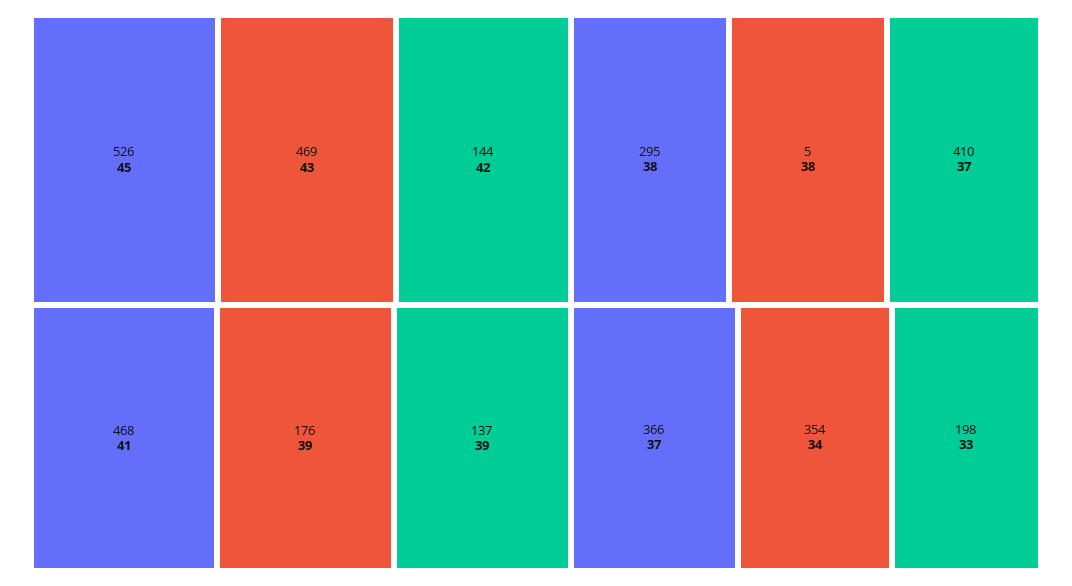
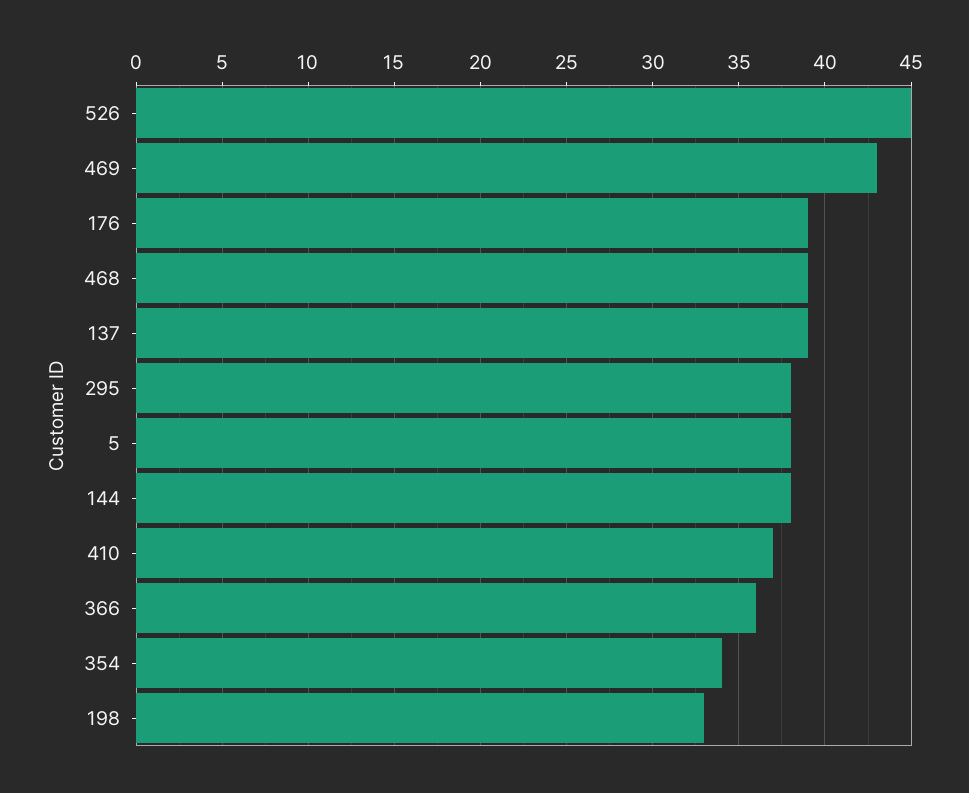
  {
    "526": 45,
    "469": 43,
-   "144": 42,
+   "144": 38,
-   "468": 41,
+   "468": 39,
    "176": 39,
    "137": 39,
    "295": 38,
    "5": 38,
    "410": 37,
-   "366": 37,
+   "366": 36,
    "354": 34,
    "198": 33
  }

